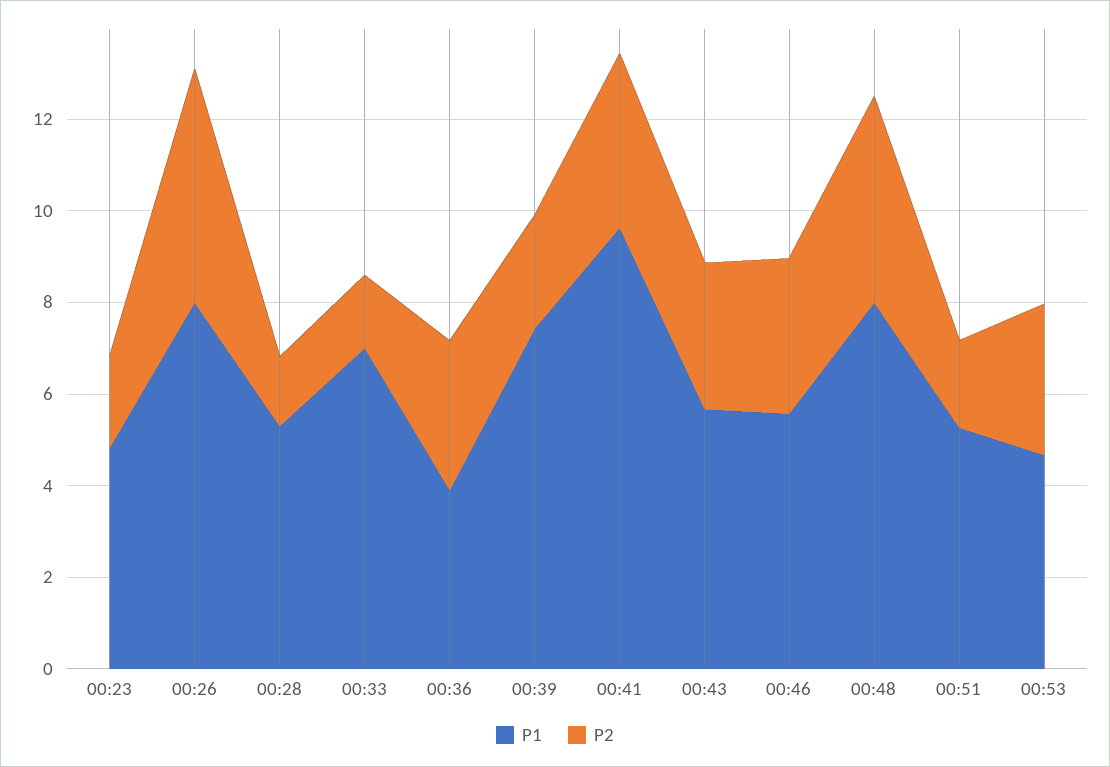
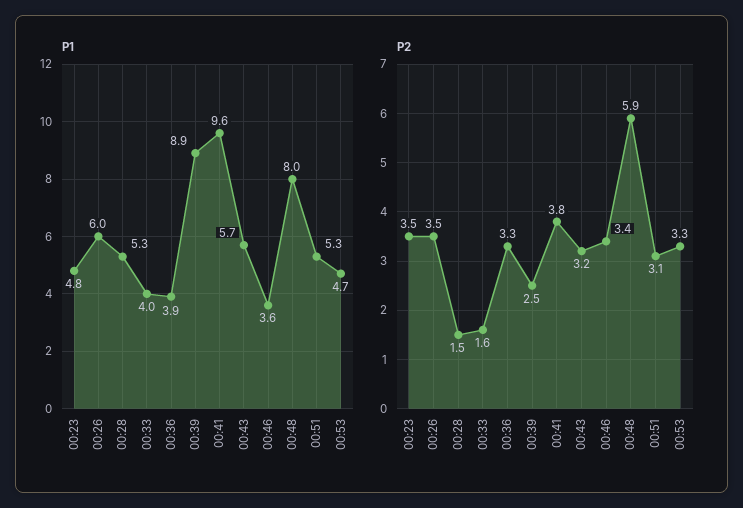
  {
    "P1": {
      "00:23": 4.8,
-     "00:26": 8,
+     "00:26": 6,
      "00:28": 5.3,
-     "00:33": 7,
+     "00:33": 4,
      "00:36": 3.9,
-     "00:39": 7.5,
+     "00:39": 8.9,
      "00:41": 9.6,
      "00:43": 5.7,
-     "00:46": 5.5,
+     "00:46": 3.6,
      "00:48": 8,
      "00:51": 5.3,
      "00:53": 4.7
    },
    "P2": {
-     "00:23": 2,
+     "00:23": 3.5,
-     "00:26": 5,
+     "00:26": 3.5,
      "00:28": 1.5,
      "00:33": 1.6,
      "00:36": 3.3,
      "00:39": 2.5,
      "00:41": 3.8,
      "00:43": 3.2,
      "00:46": 3.4,
-     "00:48": 4.5,
+     "00:48": 5.9,
-     "00:51": 2,
+     "00:51": 3.1,
      "00:53": 3.3
    }
  }

